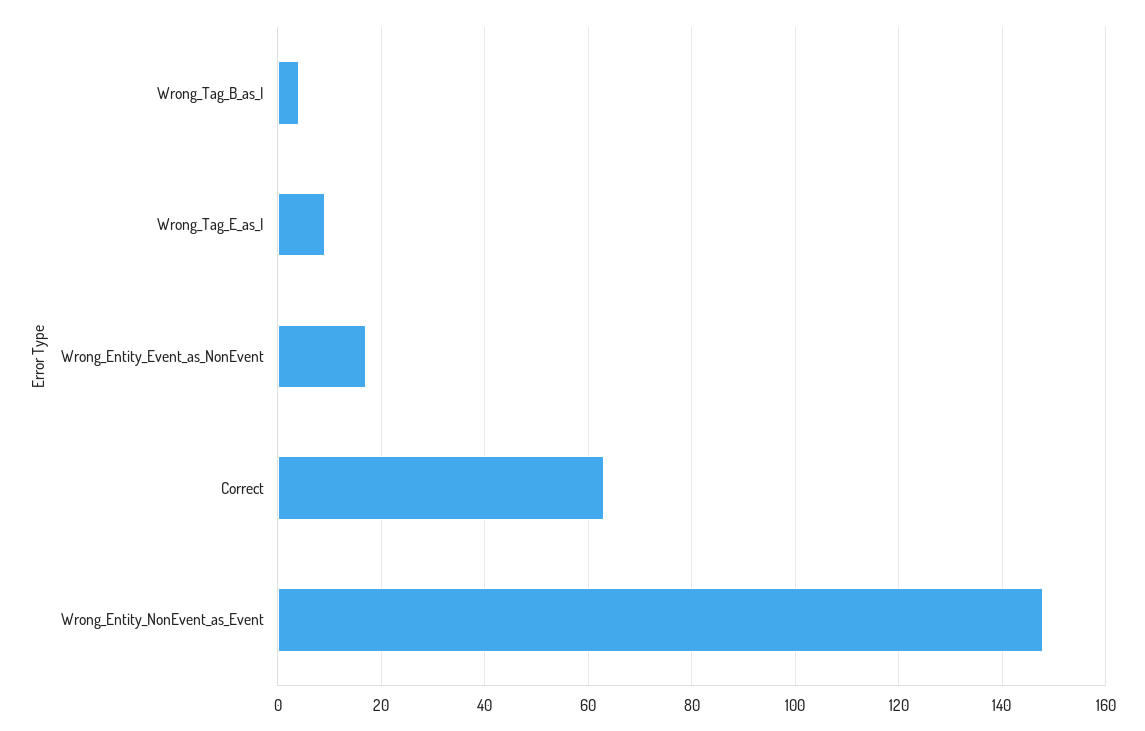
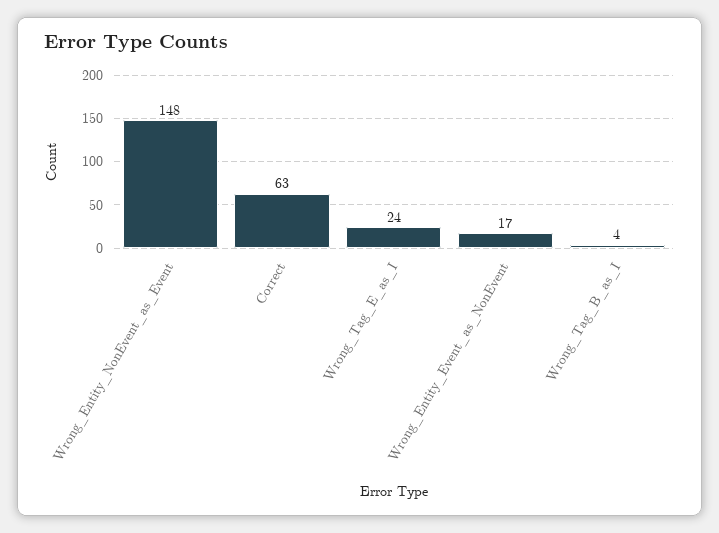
  {
    "Wrong_Tag_B_as_I": 4,
-   "Wrong_Tag_E_as_I": 10,
+   "Wrong_Tag_E_as_I": 24,
    "Wrong_Entity_Event_as_NonEvent": 17,
    "Correct": 63,
    "Wrong_Entity_NonEvent_as_Event": 148
  }

